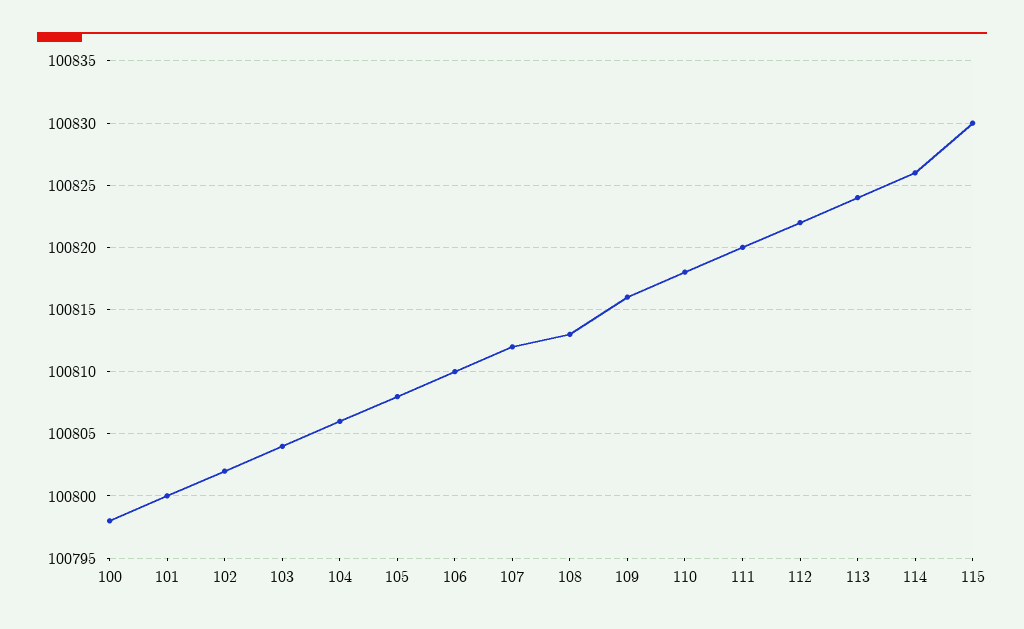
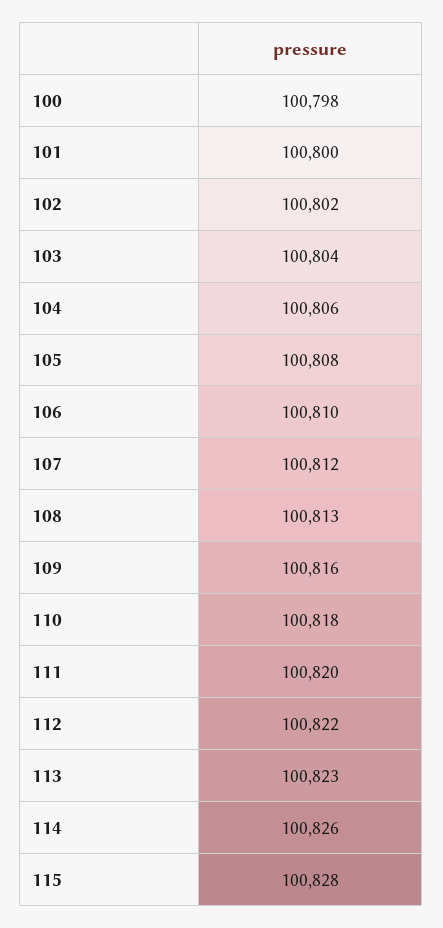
  {
    "100": 100798,
    "101": 100800,
    "102": 100802,
    "103": 100804,
    "104": 100806,
    "105": 100808,
    "106": 100810,
    "107": 100812,
    "108": 100813,
    "109": 100816,
    "110": 100818,
    "111": 100820,
    "112": 100822,
-   "113": 100824,
+   "113": 100823,
    "114": 100826,
-   "115": 100830
+   "115": 100828
  }

